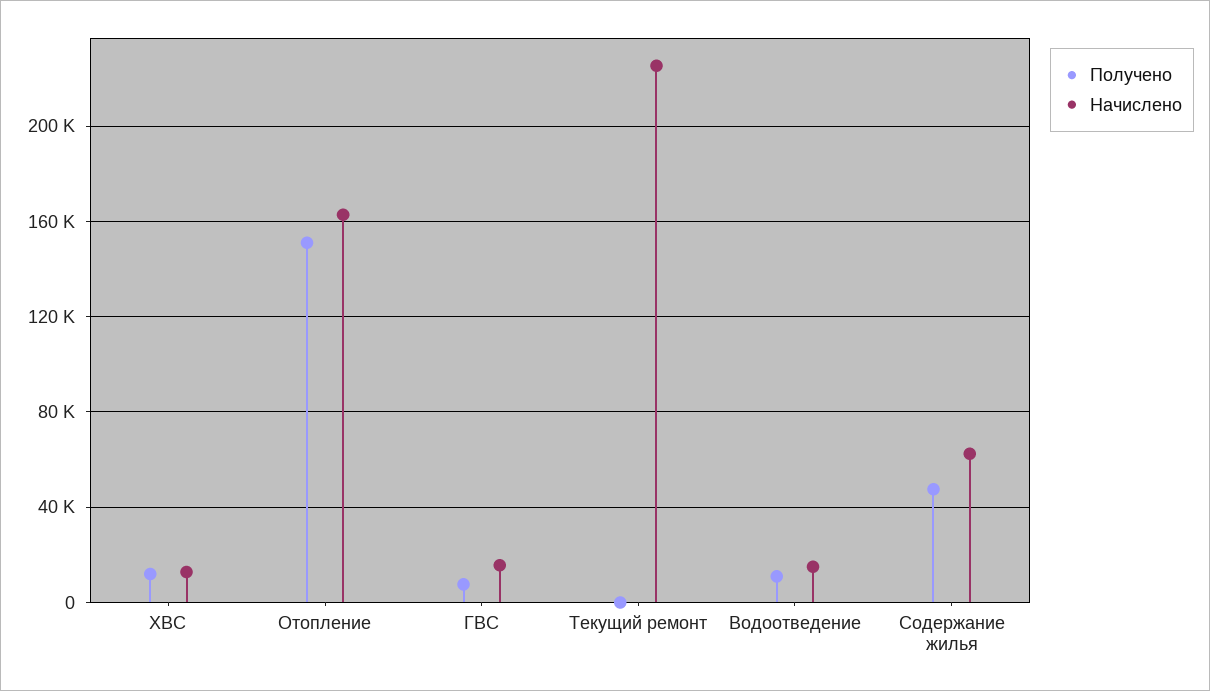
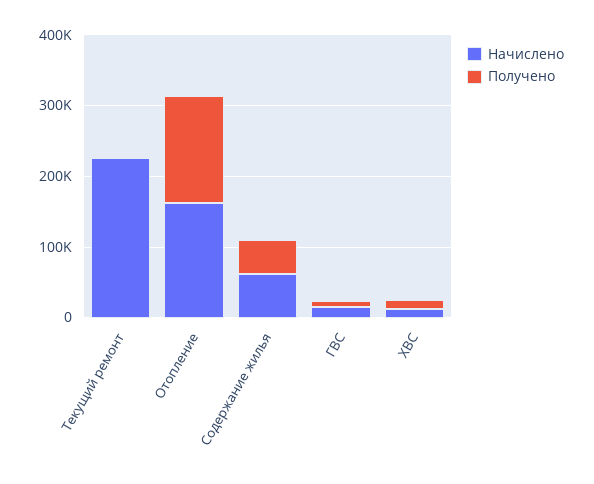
  {
    "Получено": {
      "ХВС": 10000,
      "Отопление": 150000,
      "ГВС": 10000,
      "Текущий ремонт": 0,
-     "Водоотведение": 10000,
      "Содержание жилья": 50000
    },
    "Начислено": {
      "ХВС": 15000,
      "Отопление": 165000,
      "ГВС": 15000,
      "Текущий ремонт": 225000,
-     "Водоотведение": 15000,
      "Содержание жилья": 60000
    }
  }

